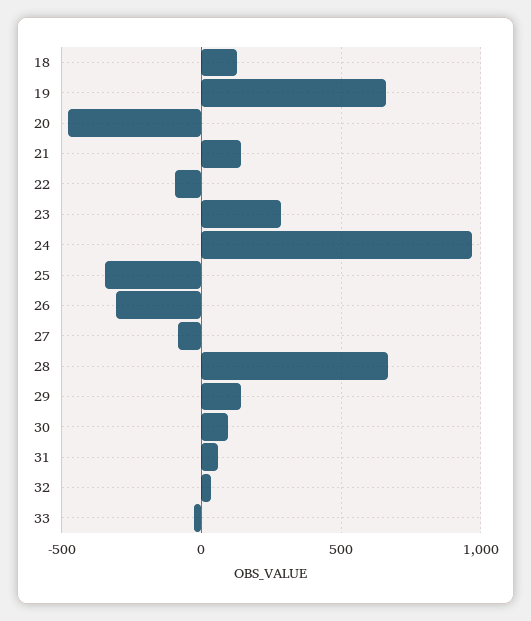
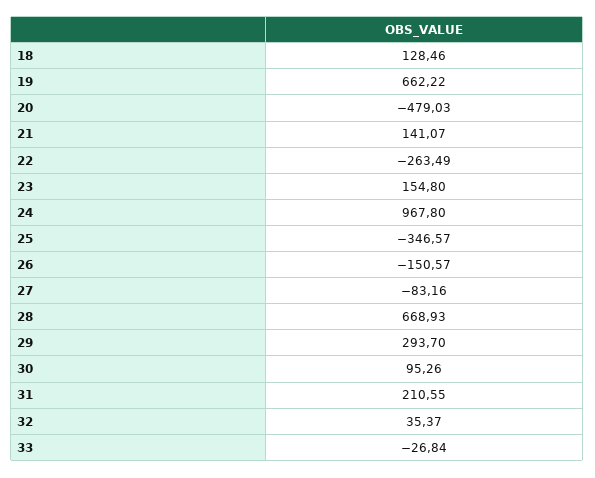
  {
    "18": 128.46,
    "19": 662.22,
    "20": -479.03,
    "21": 141.07,
-   "22": -100,
+   "22": -263.49,
-   "23": 300,
+   "23": 154.8,
    "24": 967.8,
    "25": -346.57,
-   "26": -300,
+   "26": -150.57,
    "27": -83.16,
    "28": 668.93,
-   "29": 150,
+   "29": 293.7,
    "30": 95.26,
-   "31": 50,
+   "31": 210.55,
    "32": 35.37,
    "33": -26.84
  }

